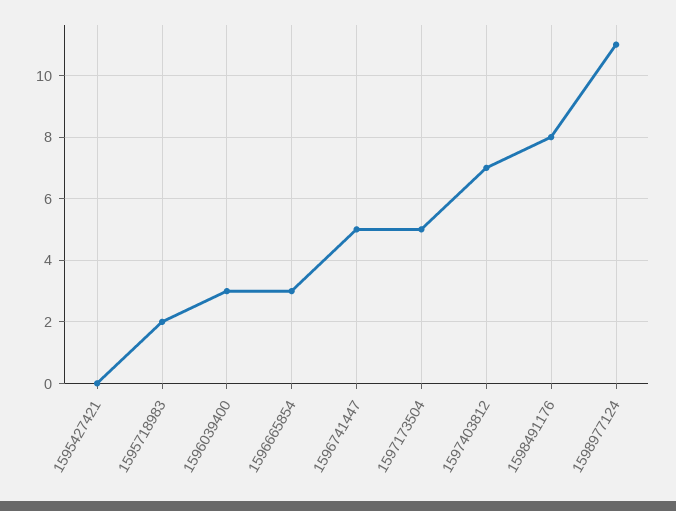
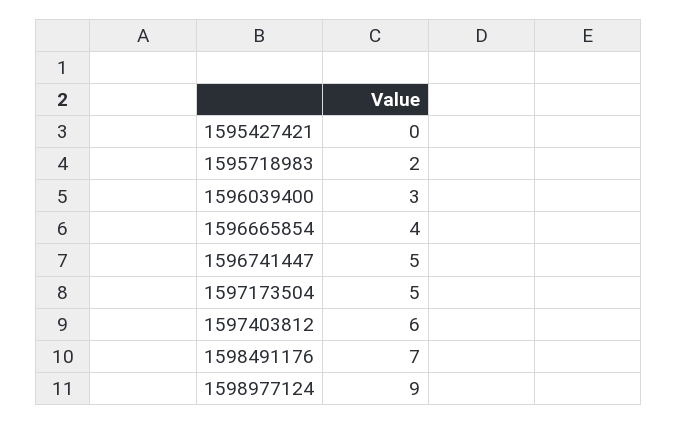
  {
    "1595427421": 0,
    "1595718983": 2,
    "1596039400": 3,
-   "1596665854": 3,
+   "1596665854": 4,
    "1596741447": 5,
    "1597173504": 5,
-   "1597403812": 7,
+   "1597403812": 6,
-   "1598491176": 8,
+   "1598491176": 7,
-   "1598977124": 11
+   "1598977124": 9
  }

